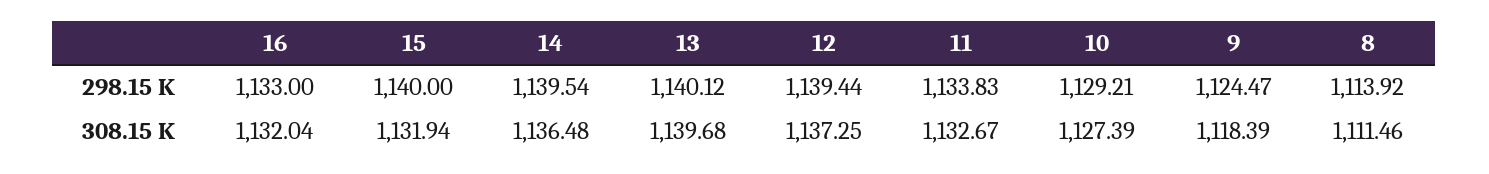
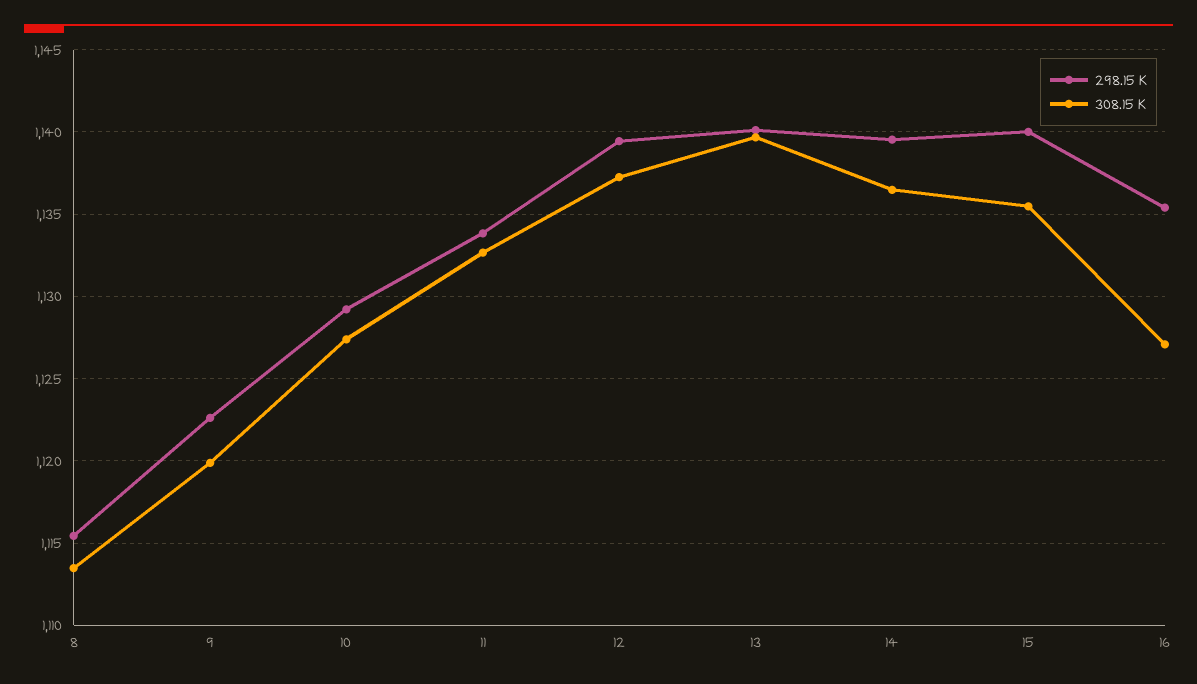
  {
    "298.15 K": {
-     "16": 1133,
+     "16": 1135.5,
      "15": 1140,
      "14": 1139.54,
      "13": 1140.12,
      "12": 1139.44,
      "11": 1133.83,
      "10": 1129.21,
-     "9": 1124.47,
+     "9": 1122.5,
-     "8": 1113.92
+     "8": 1115.5
    },
    "308.15 K": {
-     "16": 1132.04,
+     "16": 1127,
-     "15": 1131.94,
+     "15": 1135.5,
      "14": 1136.48,
      "13": 1139.68,
      "12": 1137.25,
      "11": 1132.67,
      "10": 1127.39,
-     "9": 1118.39,
+     "9": 1120,
-     "8": 1111.46
+     "8": 1113.5
    }
  }

